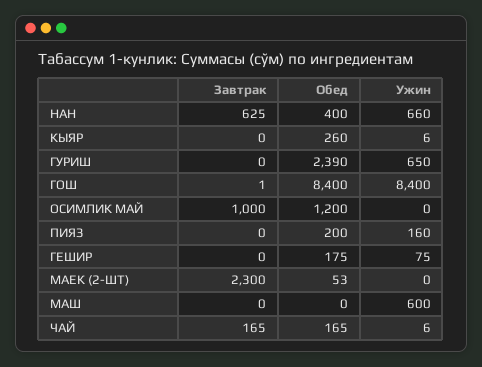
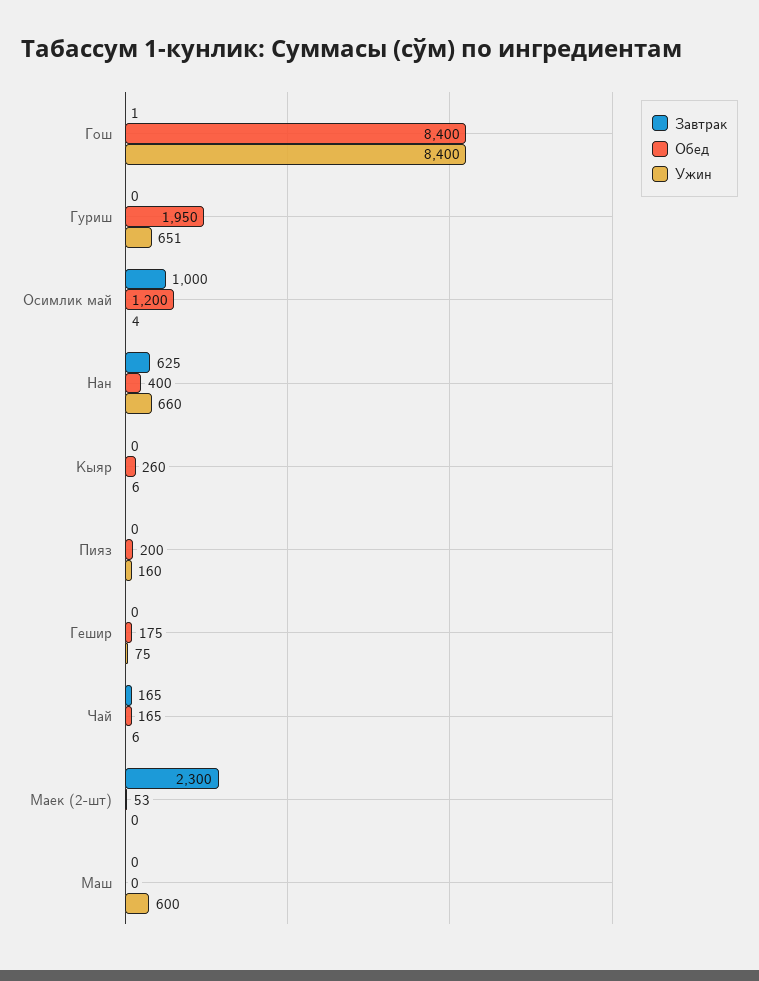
  {
    "Завтрак": {
      "НАН": 625,
      "КЫЯР": 0,
      "ГУРИШ": 0,
      "ГОШ": 1,
      "ОСИМЛИК МАЙ": 1000,
      "ПИЯЗ": 0,
      "ГЕШИР": 0,
      "МАЕК (2-ШТ)": 2300,
      "МАШ": 0,
      "ЧАЙ": 165
    },
    "Обед": {
      "НАН": 400,
      "КЫЯР": 260,
-     "ГУРИШ": 2390,
+     "ГУРИШ": 1950,
      "ГОШ": 8400,
      "ОСИМЛИК МАЙ": 1200,
      "ПИЯЗ": 200,
      "ГЕШИР": 175,
      "МАЕК (2-ШТ)": 53,
      "МАШ": 0,
      "ЧАЙ": 165
    },
    "Ужин": {
      "НАН": 660,
      "КЫЯР": 6,
-     "ГУРИШ": 650,
+     "ГУРИШ": 651,
      "ГОШ": 8400,
-     "ОСИМЛИК МАЙ": 0,
+     "ОСИМЛИК МАЙ": 4,
      "ПИЯЗ": 160,
      "ГЕШИР": 75,
      "МАЕК (2-ШТ)": 0,
      "МАШ": 600,
      "ЧАЙ": 6
    }
  }

